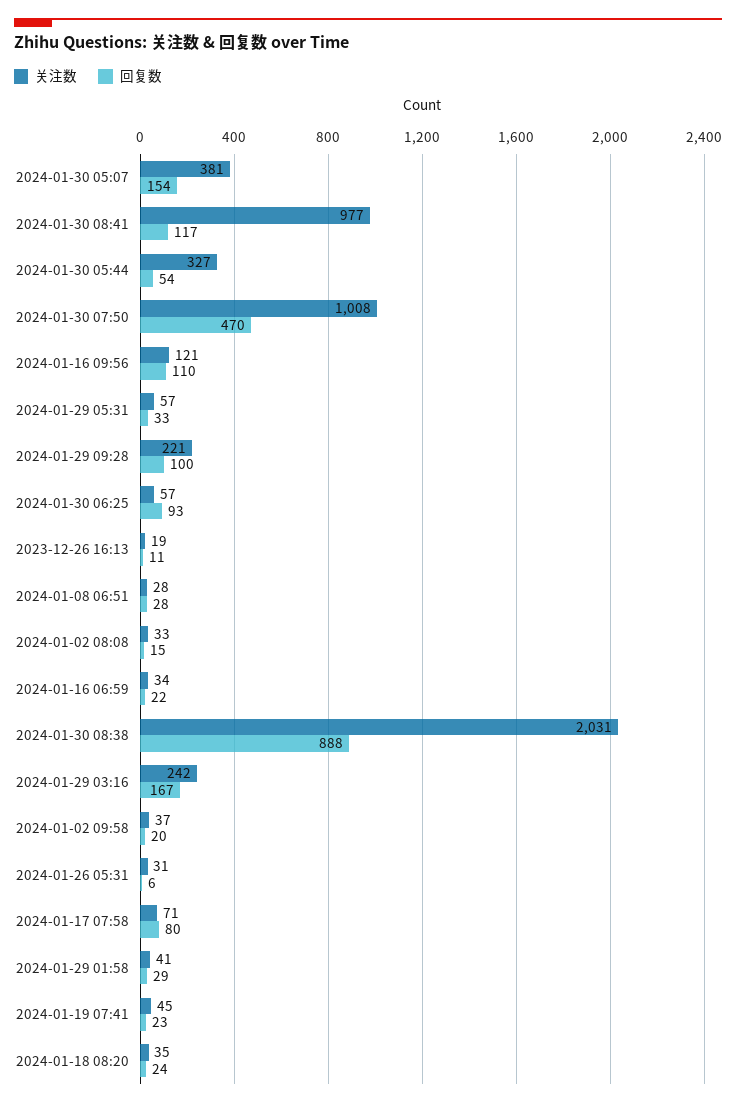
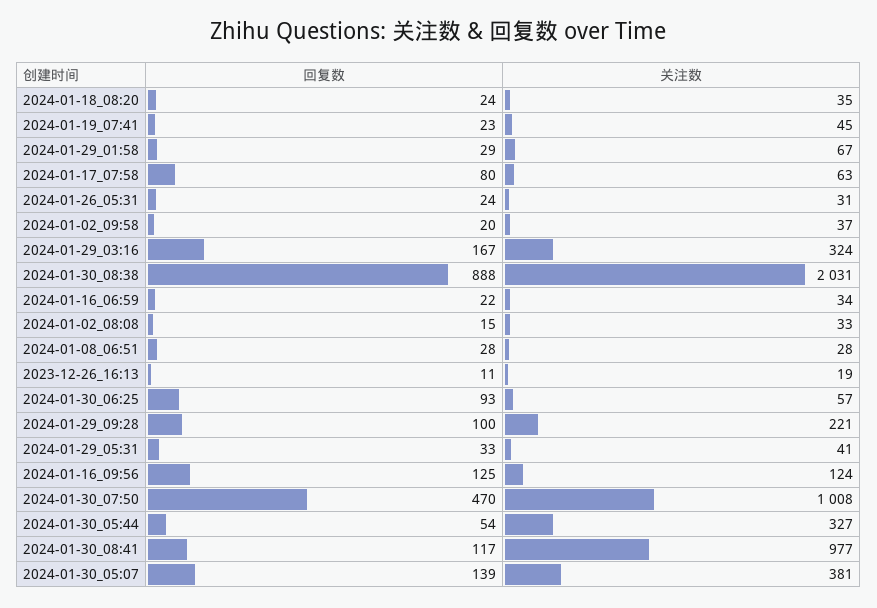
  {
    "关注数": {
      "2024-01-30 05:07": 381,
      "2024-01-30 08:41": 977,
      "2024-01-30 05:44": 327,
      "2024-01-30 07:50": 1008,
-     "2024-01-16 09:56": 121,
+     "2024-01-16 09:56": 124,
-     "2024-01-29 05:31": 57,
+     "2024-01-29 05:31": 41,
      "2024-01-29 09:28": 221,
      "2024-01-30 06:25": 57,
      "2023-12-26 16:13": 19,
      "2024-01-08 06:51": 28,
      "2024-01-02 08:08": 33,
      "2024-01-16 06:59": 34,
      "2024-01-30 08:38": 2031,
-     "2024-01-29 03:16": 242,
+     "2024-01-29 03:16": 324,
      "2024-01-02 09:58": 37,
      "2024-01-26 05:31": 31,
-     "2024-01-17 07:58": 71,
+     "2024-01-17 07:58": 63,
-     "2024-01-29 01:58": 41,
+     "2024-01-29 01:58": 67,
      "2024-01-19 07:41": 45,
      "2024-01-18 08:20": 35
    },
    "回复数": {
-     "2024-01-30 05:07": 154,
+     "2024-01-30 05:07": 139,
      "2024-01-30 08:41": 117,
      "2024-01-30 05:44": 54,
      "2024-01-30 07:50": 470,
-     "2024-01-16 09:56": 110,
+     "2024-01-16 09:56": 125,
      "2024-01-29 05:31": 33,
      "2024-01-29 09:28": 100,
      "2024-01-30 06:25": 93,
      "2023-12-26 16:13": 11,
      "2024-01-08 06:51": 28,
      "2024-01-02 08:08": 15,
      "2024-01-16 06:59": 22,
      "2024-01-30 08:38": 888,
      "2024-01-29 03:16": 167,
      "2024-01-02 09:58": 20,
-     "2024-01-26 05:31": 6,
+     "2024-01-26 05:31": 24,
      "2024-01-17 07:58": 80,
      "2024-01-29 01:58": 29,
      "2024-01-19 07:41": 23,
      "2024-01-18 08:20": 24
    }
  }

